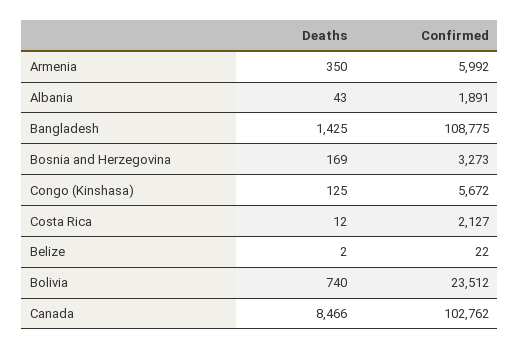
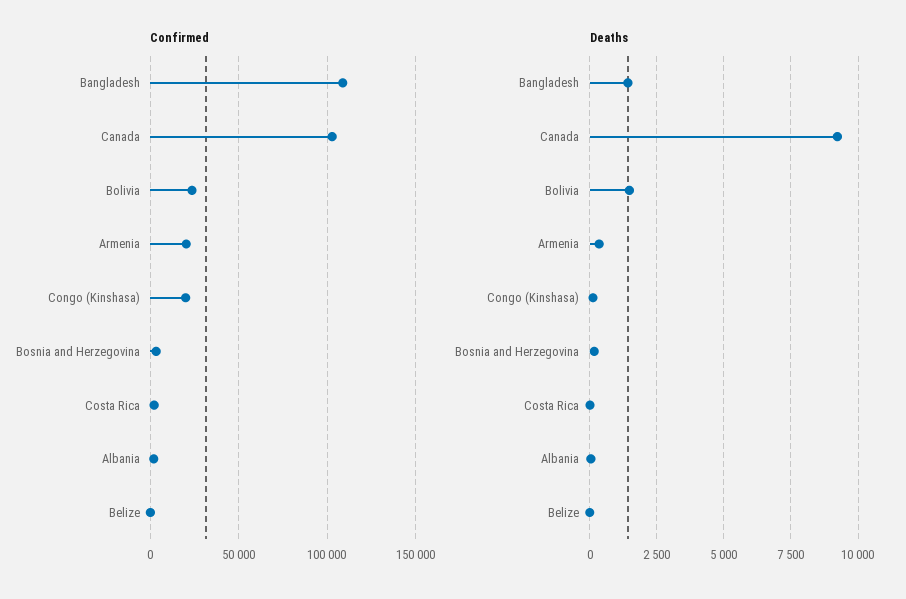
  {
    "Deaths": {
      "Armenia": 350,
      "Albania": 43,
      "Bangladesh": 1425,
      "Bosnia and Herzegovina": 169,
      "Congo (Kinshasa)": 125,
      "Costa Rica": 12,
      "Belize": 2,
-     "Bolivia": 740,
+     "Bolivia": 1500,
-     "Canada": 8466
+     "Canada": 9250
    },
    "Confirmed": {
-     "Armenia": 5992,
+     "Armenia": 20000,
      "Albania": 1891,
      "Bangladesh": 108775,
      "Bosnia and Herzegovina": 3273,
-     "Congo (Kinshasa)": 5672,
+     "Congo (Kinshasa)": 20000,
      "Costa Rica": 2127,
      "Belize": 22,
      "Bolivia": 23512,
      "Canada": 102762
    }
  }

